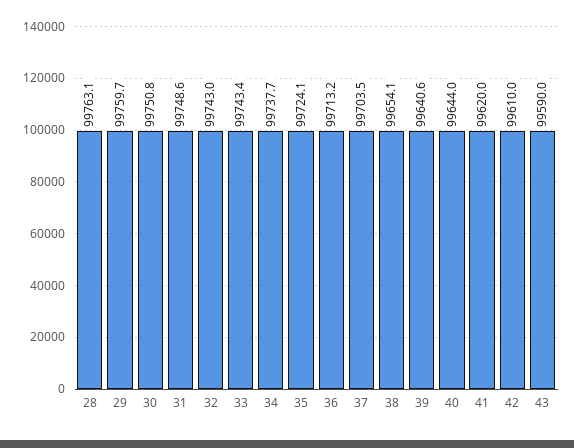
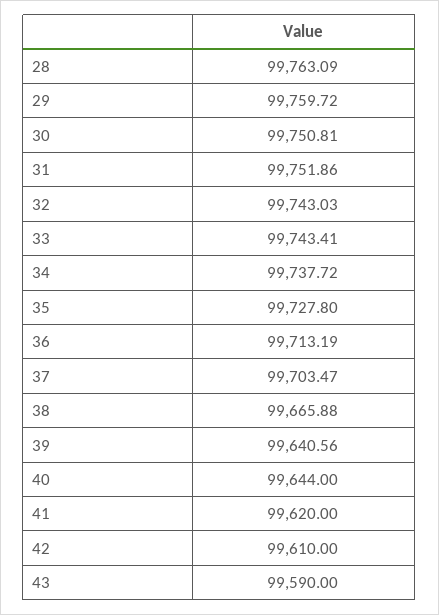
  {
    "28": 99763.09,
    "29": 99759.72,
    "30": 99750.81,
-   "31": 99748.6,
+   "31": 99751.86,
    "32": 99743.03,
    "33": 99743.41,
    "34": 99737.72,
-   "35": 99724.1,
+   "35": 99727.8,
    "36": 99713.19,
    "37": 99703.47,
-   "38": 99654.1,
+   "38": 99665.88,
    "39": 99640.56,
    "40": 99644,
    "41": 99620,
    "42": 99610,
    "43": 99590
  }

